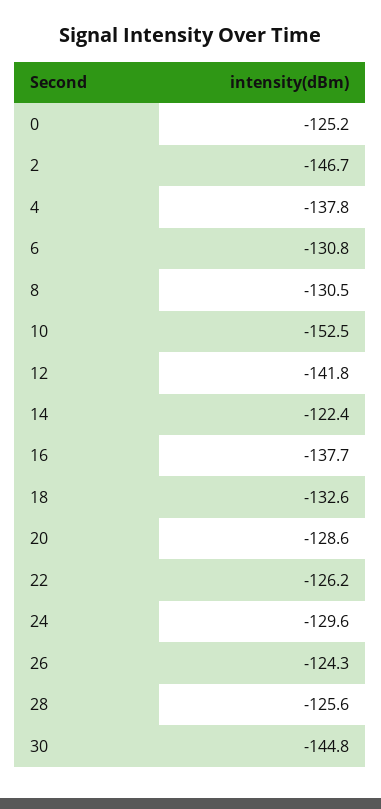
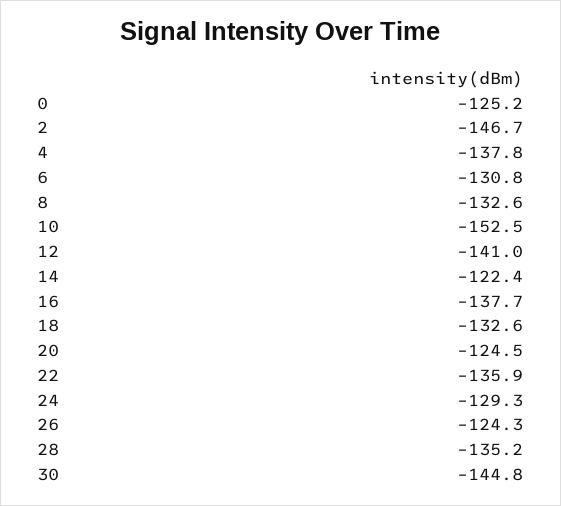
  {
    "0": -125.2,
    "2": -146.7,
    "4": -137.8,
    "6": -130.8,
-   "8": -130.5,
+   "8": -132.6,
    "10": -152.5,
-   "12": -141.8,
+   "12": -141,
    "14": -122.4,
    "16": -137.7,
    "18": -132.6,
-   "20": -128.6,
+   "20": -124.5,
-   "22": -126.2,
+   "22": -135.9,
-   "24": -129.6,
+   "24": -129.3,
    "26": -124.3,
-   "28": -125.6,
+   "28": -135.2,
    "30": -144.8
  }

